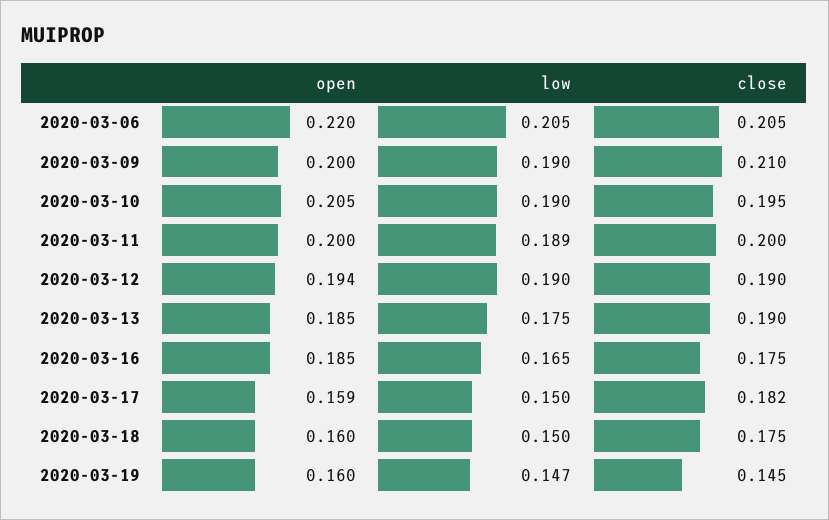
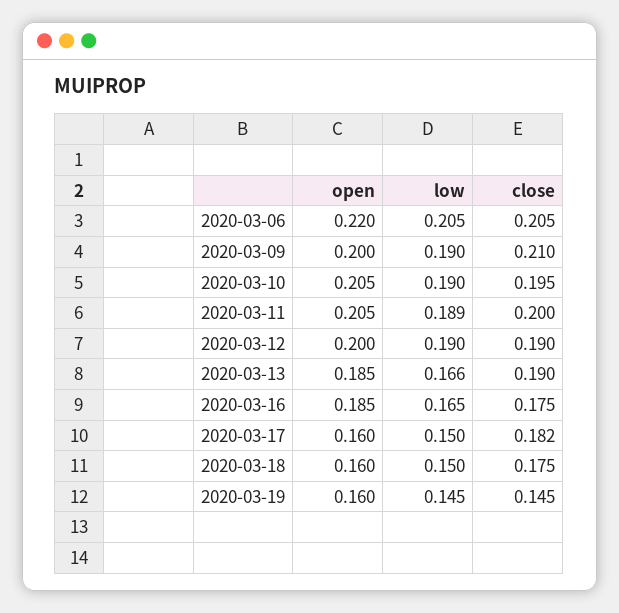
  {
    "open": {
      "2020-03-06": 0.22,
      "2020-03-09": 0.2,
      "2020-03-10": 0.205,
-     "2020-03-11": 0.2,
+     "2020-03-11": 0.205,
-     "2020-03-12": 0.194,
+     "2020-03-12": 0.2,
      "2020-03-13": 0.185,
      "2020-03-16": 0.185,
-     "2020-03-17": 0.159,
+     "2020-03-17": 0.16,
      "2020-03-18": 0.16,
      "2020-03-19": 0.16
    },
    "low": {
      "2020-03-06": 0.205,
      "2020-03-09": 0.19,
      "2020-03-10": 0.19,
      "2020-03-11": 0.189,
      "2020-03-12": 0.19,
-     "2020-03-13": 0.175,
+     "2020-03-13": 0.166,
      "2020-03-16": 0.165,
      "2020-03-17": 0.15,
      "2020-03-18": 0.15,
-     "2020-03-19": 0.147
+     "2020-03-19": 0.145
    },
    "close": {
      "2020-03-06": 0.205,
      "2020-03-09": 0.21,
      "2020-03-10": 0.195,
      "2020-03-11": 0.2,
      "2020-03-12": 0.19,
      "2020-03-13": 0.19,
      "2020-03-16": 0.175,
      "2020-03-17": 0.182,
      "2020-03-18": 0.175,
      "2020-03-19": 0.145
    }
  }

